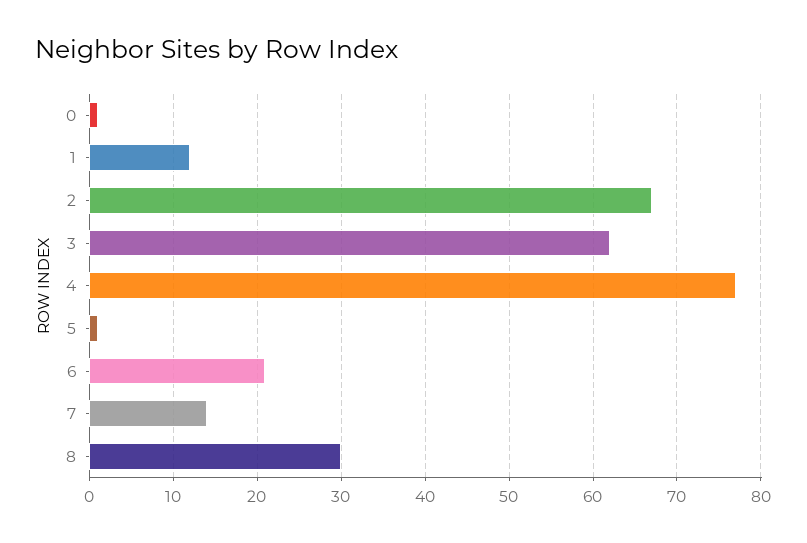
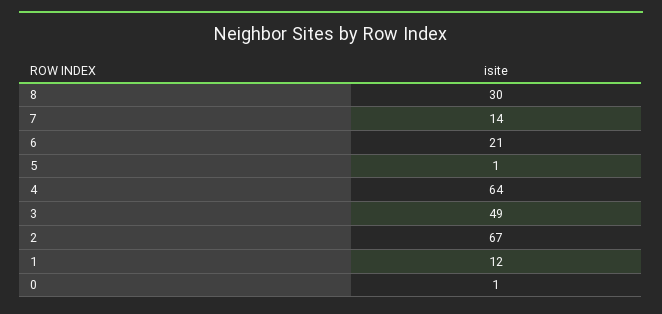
  {
    "0": 1,
    "1": 12,
    "2": 67,
-   "3": 62,
+   "3": 49,
-   "4": 77,
+   "4": 64,
    "5": 1,
    "6": 21,
    "7": 14,
    "8": 30
  }

